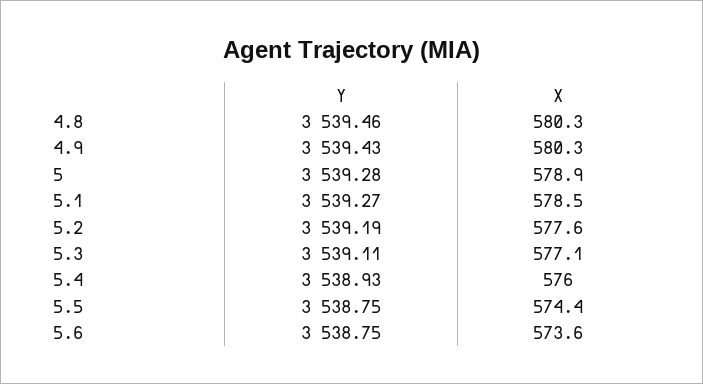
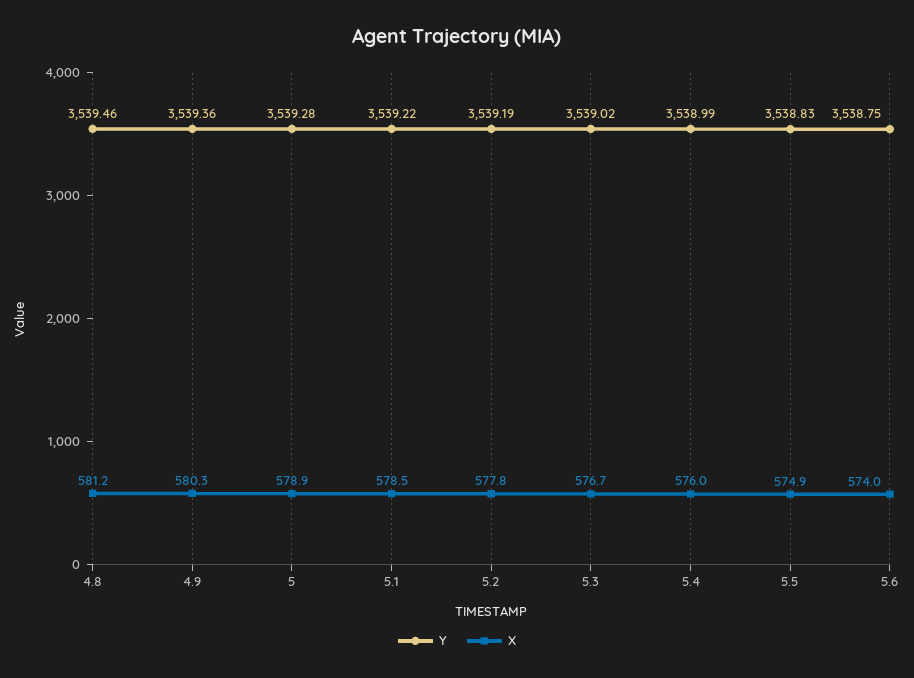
  {
    "Y": {
      "4.8": 3539.46,
-     "4.9": 3539.43,
+     "4.9": 3539.36,
      "5": 3539.28,
-     "5.1": 3539.27,
+     "5.1": 3539.22,
      "5.2": 3539.19,
-     "5.3": 3539.11,
+     "5.3": 3539.02,
-     "5.4": 3538.93,
+     "5.4": 3538.99,
-     "5.5": 3538.75,
+     "5.5": 3538.83,
      "5.6": 3538.75
    },
    "X": {
-     "4.8": 580.3,
+     "4.8": 581.2,
      "4.9": 580.3,
      "5": 578.9,
      "5.1": 578.5,
-     "5.2": 577.6,
+     "5.2": 577.8,
-     "5.3": 577.1,
+     "5.3": 576.7,
      "5.4": 576,
-     "5.5": 574.4,
+     "5.5": 574.9,
-     "5.6": 573.6
+     "5.6": 574
    }
  }

